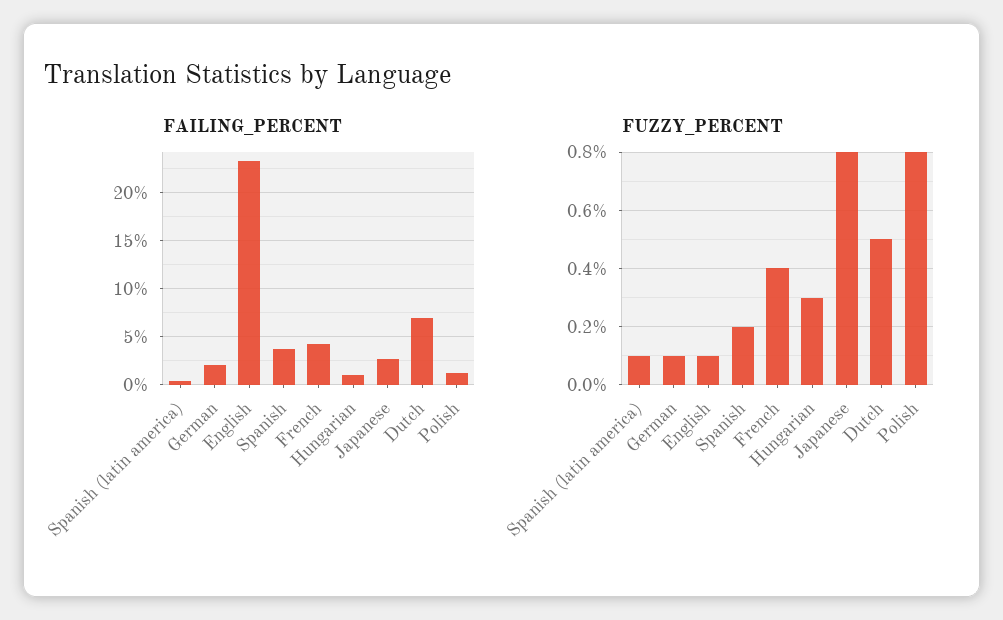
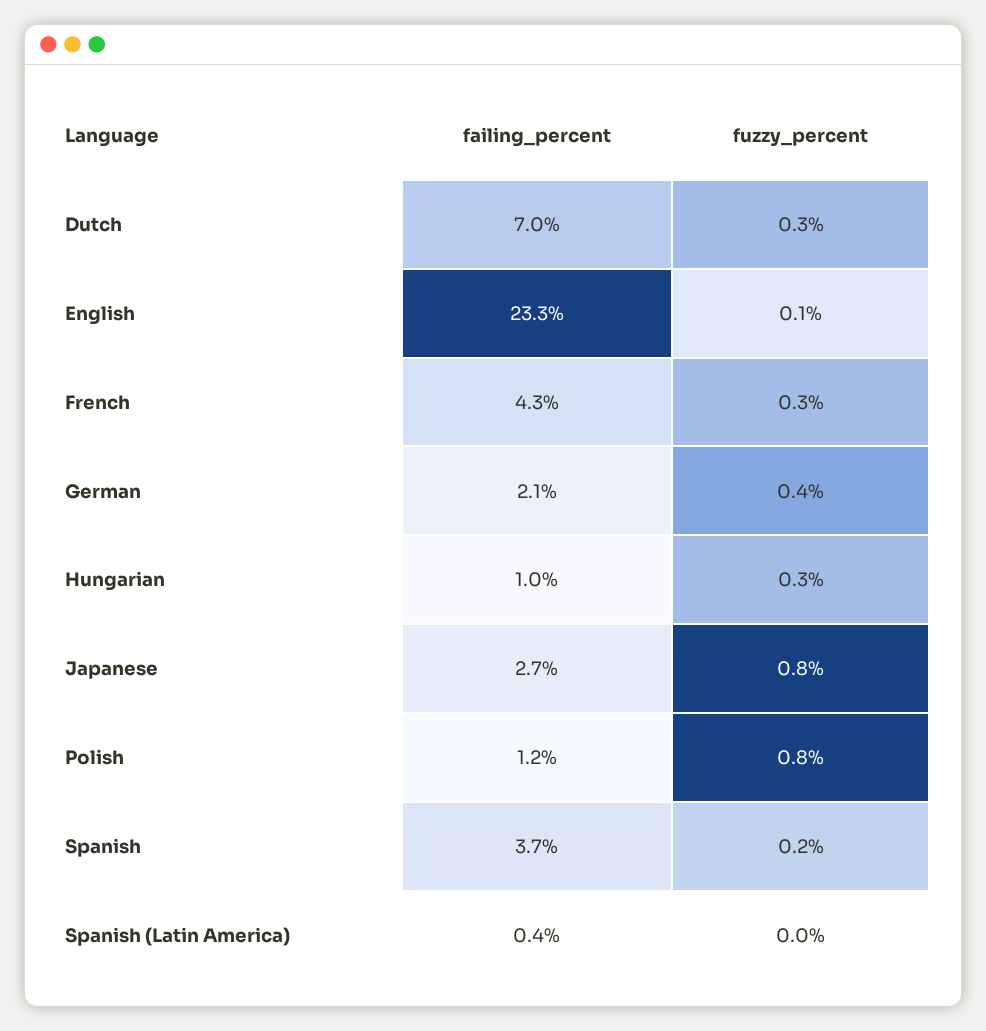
  {
    "FAILING_PERCENT": {
      "Spanish (latin america)": 0.4,
      "German": 2.1,
      "English": 23.3,
      "Spanish": 3.7,
      "French": 4.3,
      "Hungarian": 1,
      "Japanese": 2.7,
      "Dutch": 7,
      "Polish": 1.2
    },
    "FUZZY_PERCENT": {
-     "Spanish (latin america)": 0.1,
+     "Spanish (latin america)": 0,
-     "German": 0.1,
+     "German": 0.4,
      "English": 0.1,
      "Spanish": 0.2,
-     "French": 0.4,
+     "French": 0.3,
      "Hungarian": 0.3,
      "Japanese": 0.8,
-     "Dutch": 0.5,
+     "Dutch": 0.3,
      "Polish": 0.8
    }
  }

